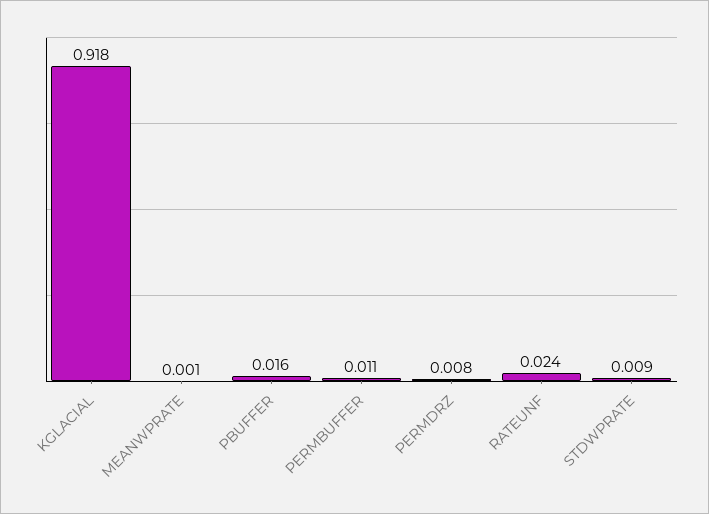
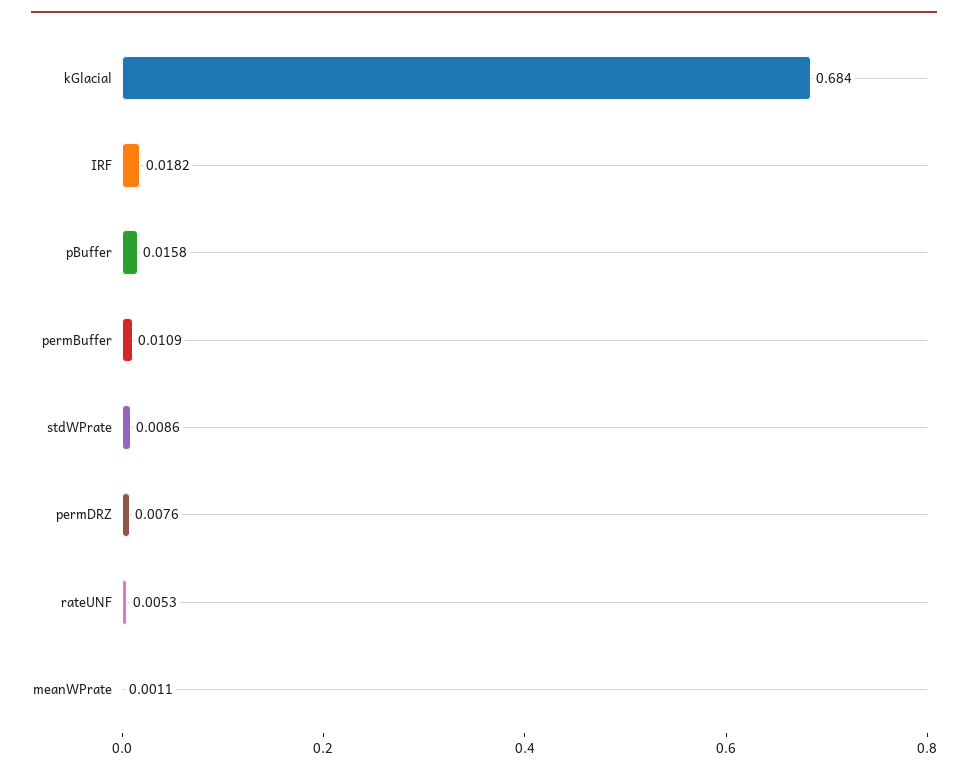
  {
-   "KGLACIAL": 0.918,
+   "KGLACIAL": 0.684,
    "MEANWPRATE": 0.0011,
    "PBUFFER": 0.0158,
    "PERMBUFFER": 0.0109,
    "PERMDRZ": 0.0076,
-   "RATEUNF": 0.024,
+   "RATEUNF": 0.0053,
-   "STDWPRATE": 0.0086
+   "STDWPRATE": 0.0086,
+   "IRF": 0.0182
  }

